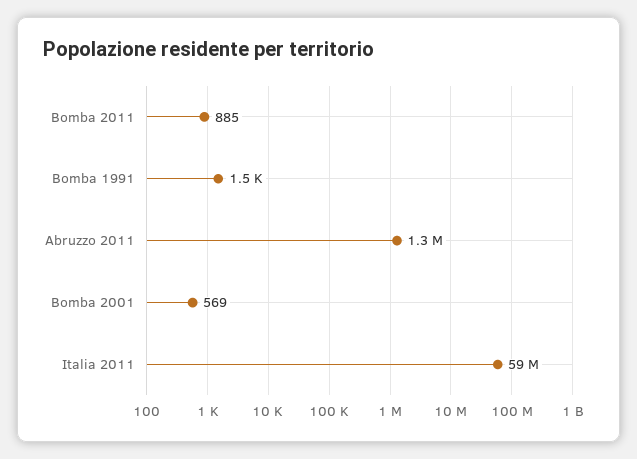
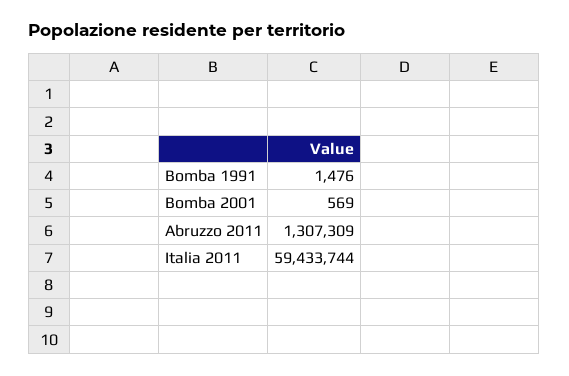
  {
-   "Bomba 2011": 885,
    "Bomba 1991": 1476,
    "Abruzzo 2011": 1307309,
    "Bomba 2001": 569,
    "Italia 2011": 59433744
  }

